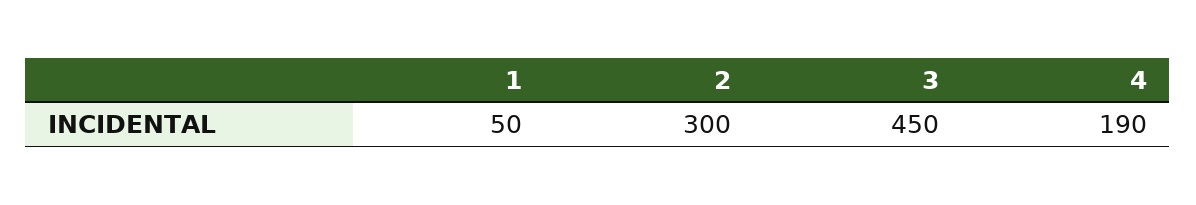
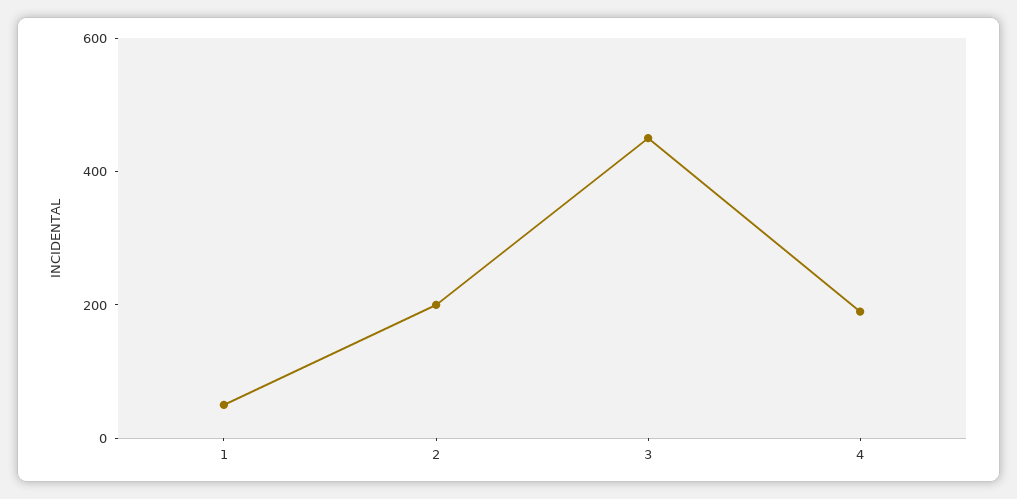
  {
    "1": 50,
-   "2": 300,
+   "2": 200,
    "3": 450,
    "4": 190
  }

